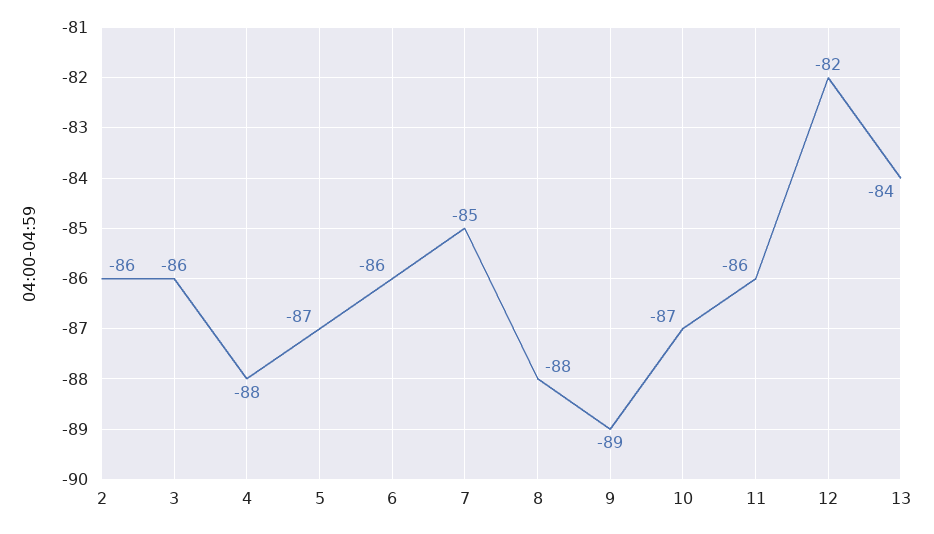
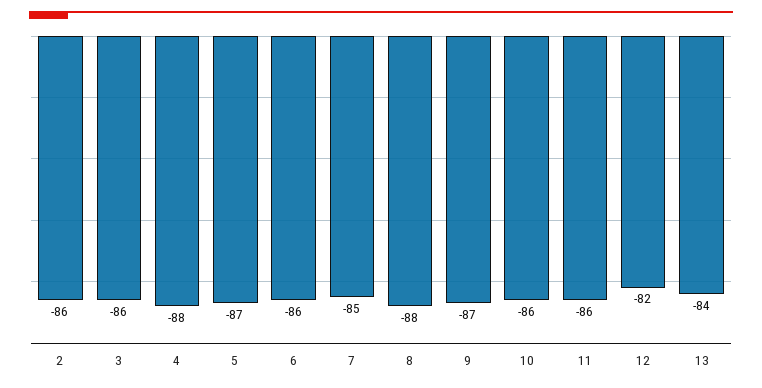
  {
    "2": -86,
    "3": -86,
    "4": -88,
    "5": -87,
    "6": -86,
    "7": -85,
    "8": -88,
-   "9": -89,
+   "9": -87,
-   "10": -87,
+   "10": -86,
    "11": -86,
    "12": -82,
    "13": -84
  }

